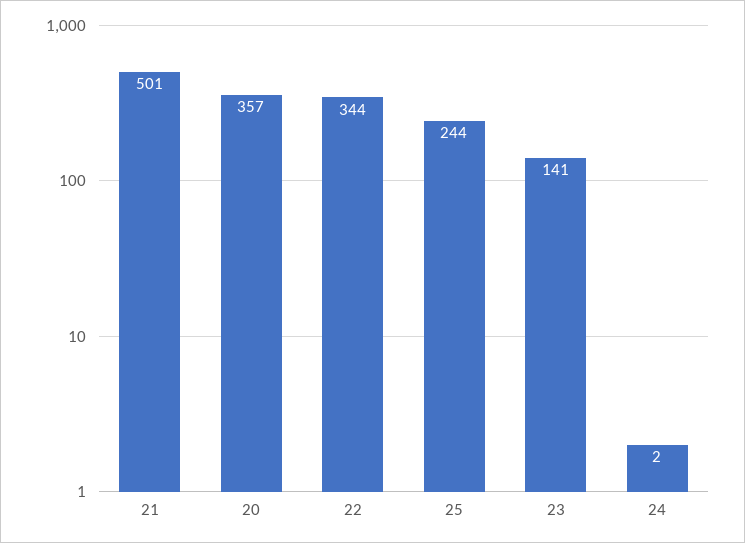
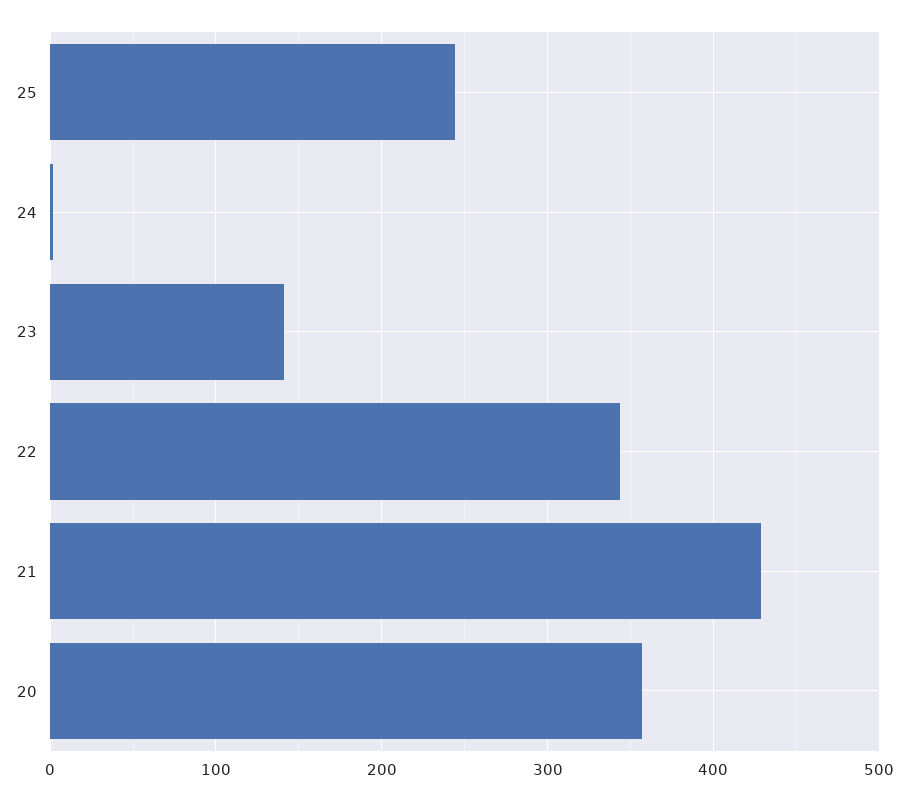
  {
-   "21": 501,
+   "21": 430,
    "20": 357,
    "22": 344,
    "25": 244,
    "23": 141,
    "24": 2
  }

